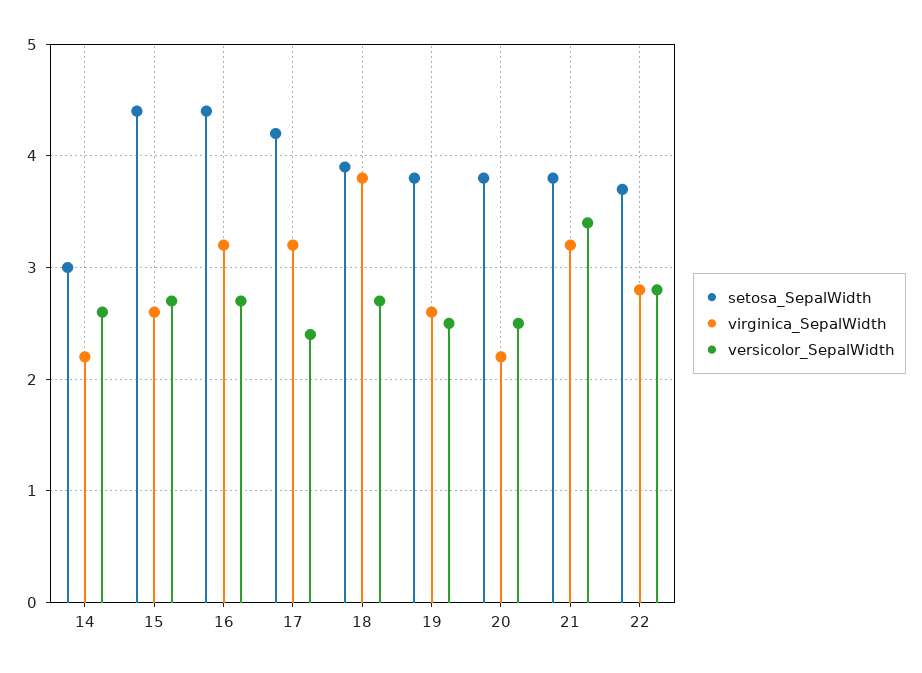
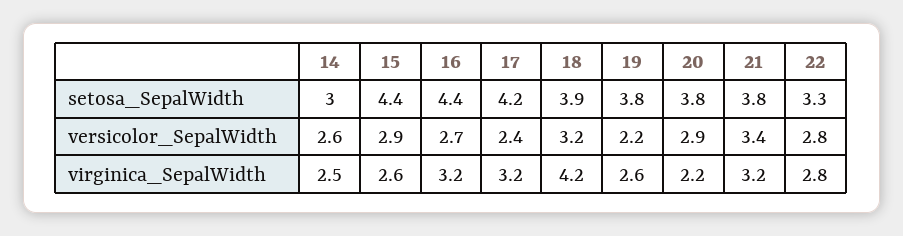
  {
    "setosa_SepalWidth": {
      "14": 3,
      "15": 4.4,
      "16": 4.4,
      "17": 4.2,
      "18": 3.9,
      "19": 3.8,
      "20": 3.8,
      "21": 3.8,
-     "22": 3.7
+     "22": 3.3
    },
    "virginica_SepalWidth": {
-     "14": 2.2,
+     "14": 2.5,
      "15": 2.6,
      "16": 3.2,
      "17": 3.2,
-     "18": 3.8,
+     "18": 4.2,
      "19": 2.6,
      "20": 2.2,
      "21": 3.2,
      "22": 2.8
    },
    "versicolor_SepalWidth": {
      "14": 2.6,
-     "15": 2.7,
+     "15": 2.9,
      "16": 2.7,
      "17": 2.4,
-     "18": 2.7,
+     "18": 3.2,
-     "19": 2.5,
+     "19": 2.2,
-     "20": 2.5,
+     "20": 2.9,
      "21": 3.4,
      "22": 2.8
    }
  }

